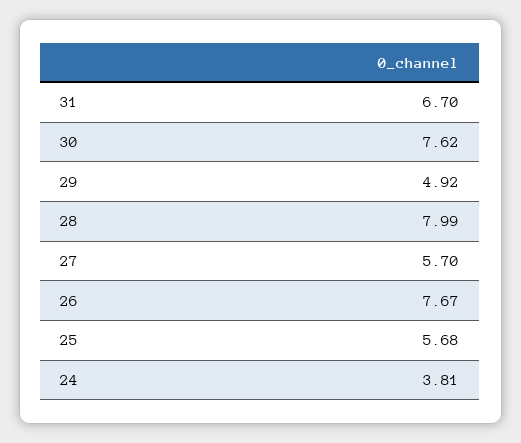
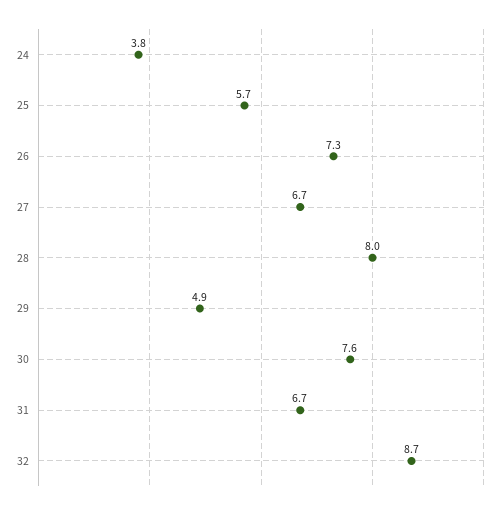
  {
    "31": 6.7,
    "30": 7.62,
    "29": 4.92,
    "28": 7.99,
-   "27": 5.7,
+   "27": 6.7,
-   "26": 7.67,
+   "26": 7.3,
    "25": 5.68,
-   "24": 3.81
+   "24": 3.81,
+   "32": 8.7
  }

